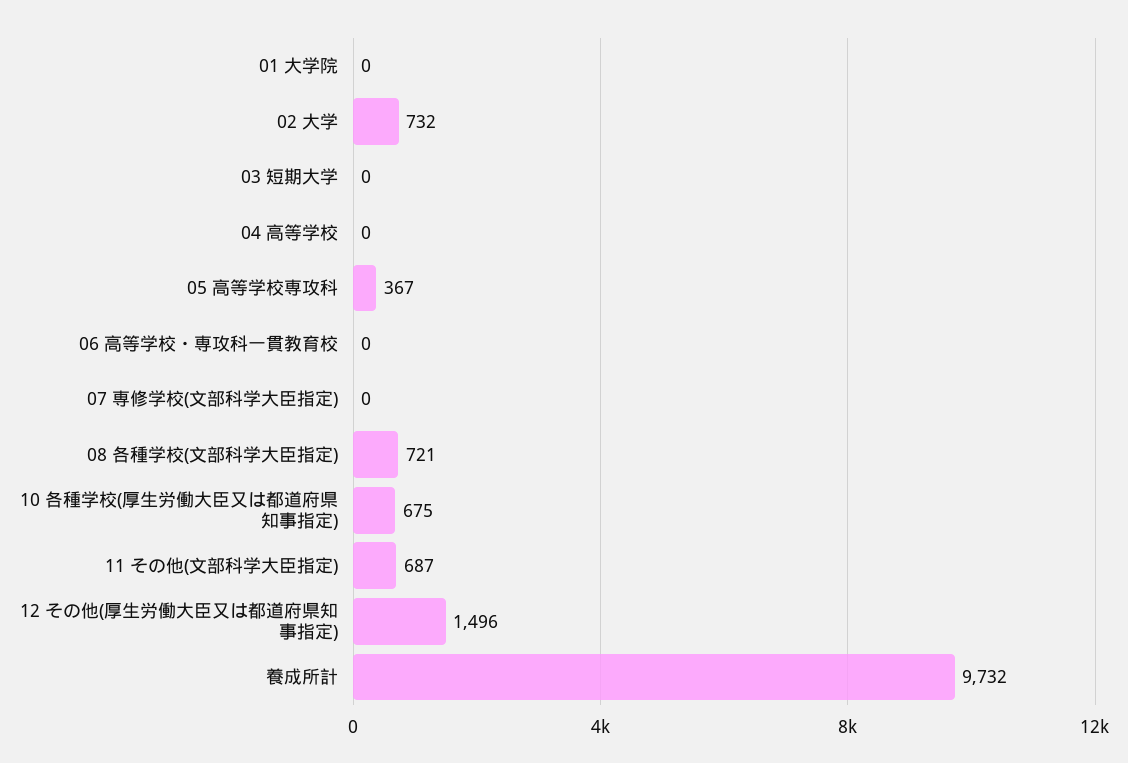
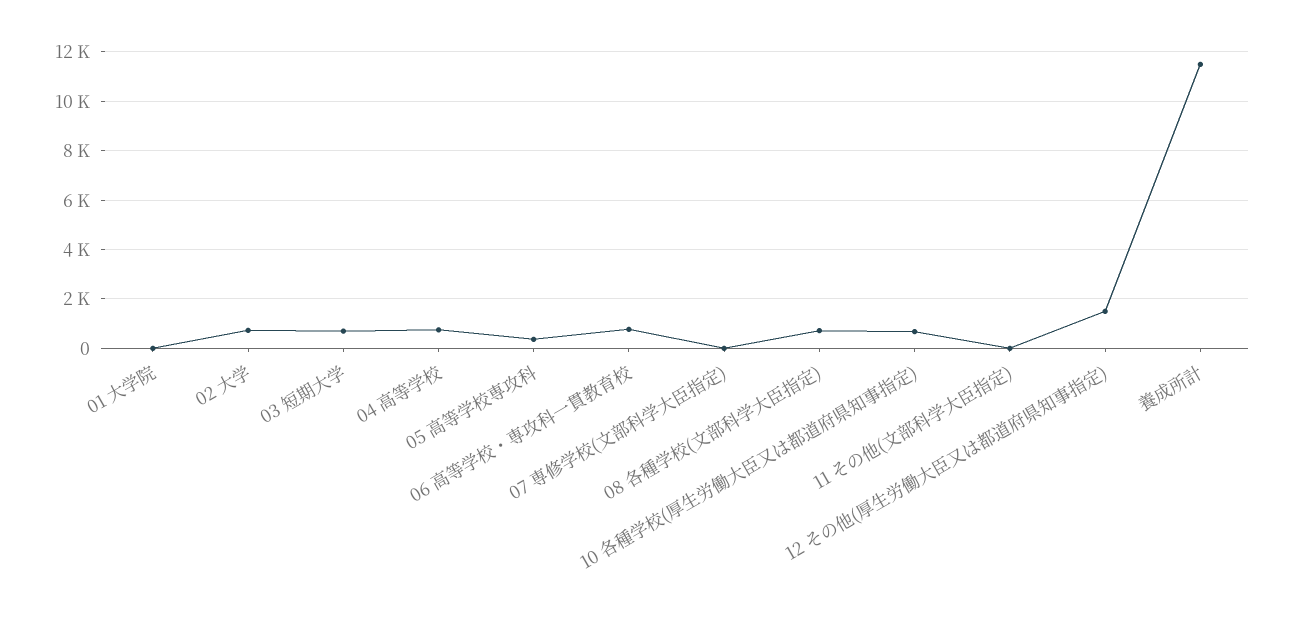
  {
    "01 大学院": 0,
    "02 大学": 732,
-   "03 短期大学": 0,
+   "03 短期大学": 750,
-   "04 高等学校": 0,
+   "04 高等学校": 750,
    "05 高等学校専攻科": 367,
-   "06 高等学校・専攻科一貫教育校": 0,
+   "06 高等学校・専攻科一貫教育校": 750,
    "07 専修学校(文部科学大臣指定)": 0,
    "08 各種学校(文部科学大臣指定)": 721,
    "10 各種学校(厚生労働大臣又は都道府県知事指定)": 675,
-   "11 その他(文部科学大臣指定)": 687,
+   "11 その他(文部科学大臣指定)": 0,
    "12 その他(厚生労働大臣又は都道府県知事指定)": 1496,
-   "養成所計": 9732
+   "養成所計": 11500
  }

